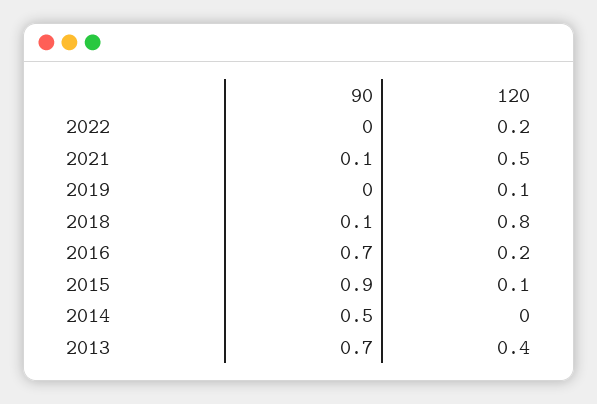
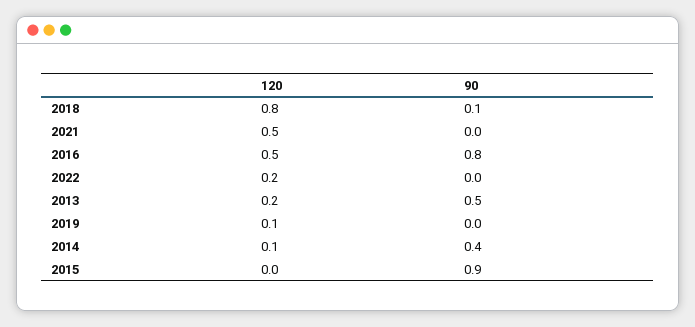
  {
    "90": {
      "2022": 0,
-     "2021": 0.1,
+     "2021": 0,
      "2019": 0,
      "2018": 0.1,
-     "2016": 0.7,
+     "2016": 0.8,
      "2015": 0.9,
-     "2014": 0.5,
+     "2014": 0.4,
-     "2013": 0.7
+     "2013": 0.5
    },
    "120": {
      "2022": 0.2,
      "2021": 0.5,
      "2019": 0.1,
      "2018": 0.8,
-     "2016": 0.2,
+     "2016": 0.5,
-     "2015": 0.1,
+     "2015": 0,
-     "2014": 0,
+     "2014": 0.1,
-     "2013": 0.4
+     "2013": 0.2
    }
  }

